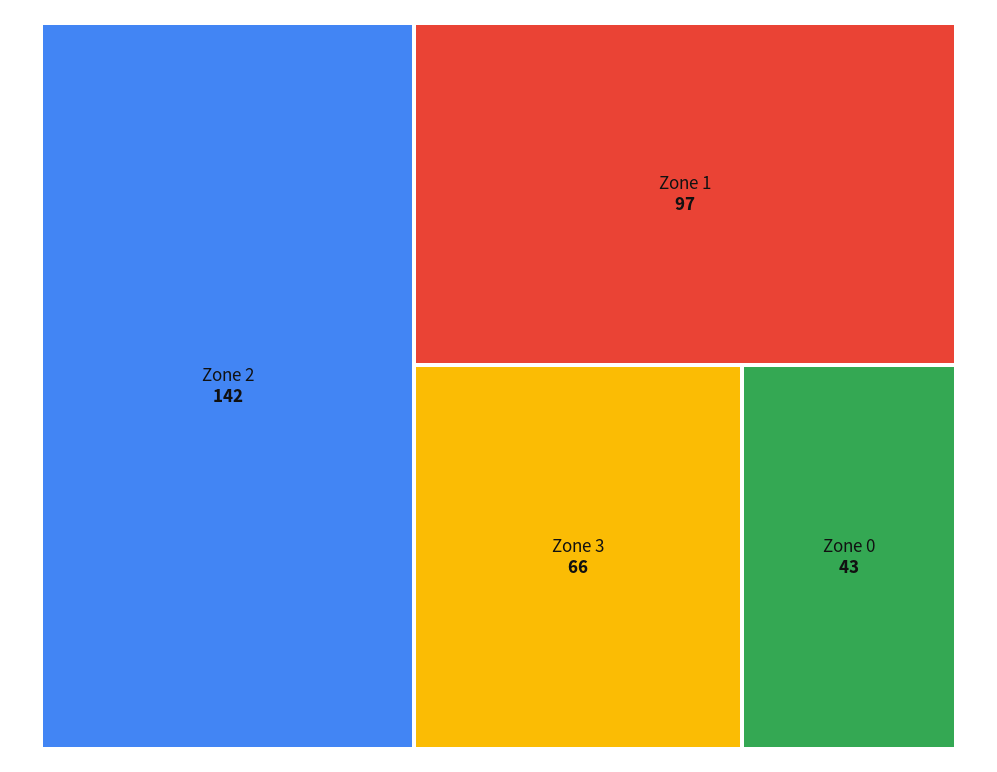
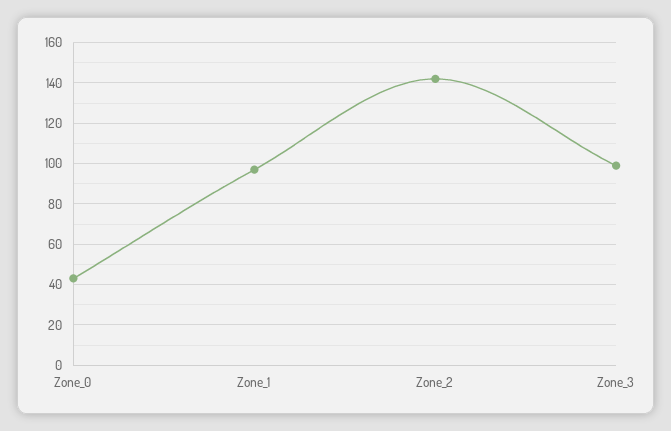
  {
    "Zone 2": 142,
    "Zone 1": 97,
-   "Zone 3": 66,
+   "Zone 3": 100,
    "Zone 0": 43
  }

